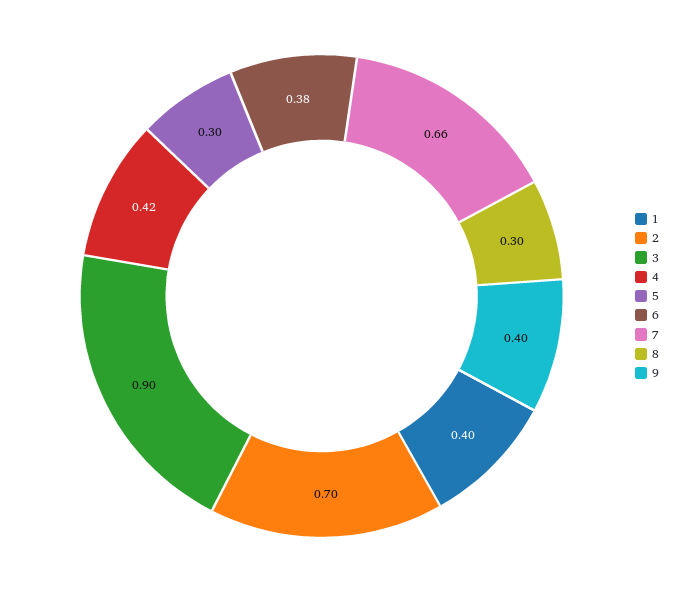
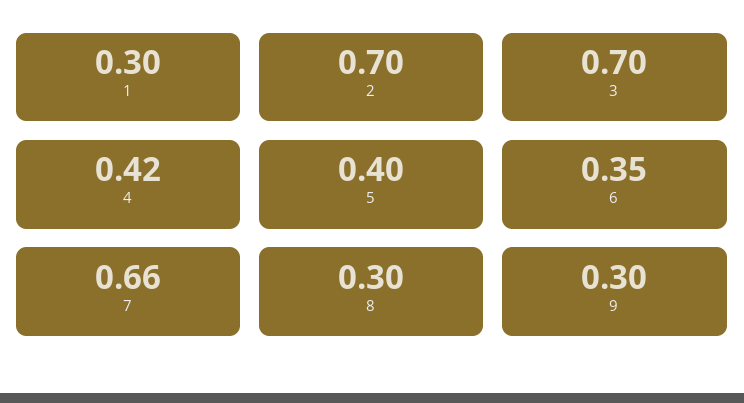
  {
-   "1": 0.4,
+   "1": 0.3,
    "2": 0.7,
-   "3": 0.9,
+   "3": 0.7,
    "4": 0.42,
-   "5": 0.3,
+   "5": 0.4,
-   "6": 0.38,
+   "6": 0.35,
    "7": 0.66,
    "8": 0.3,
-   "9": 0.4
+   "9": 0.3
  }

